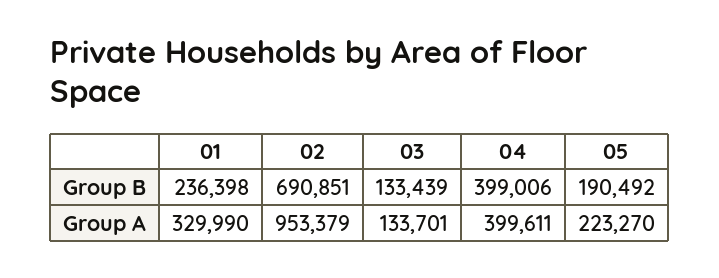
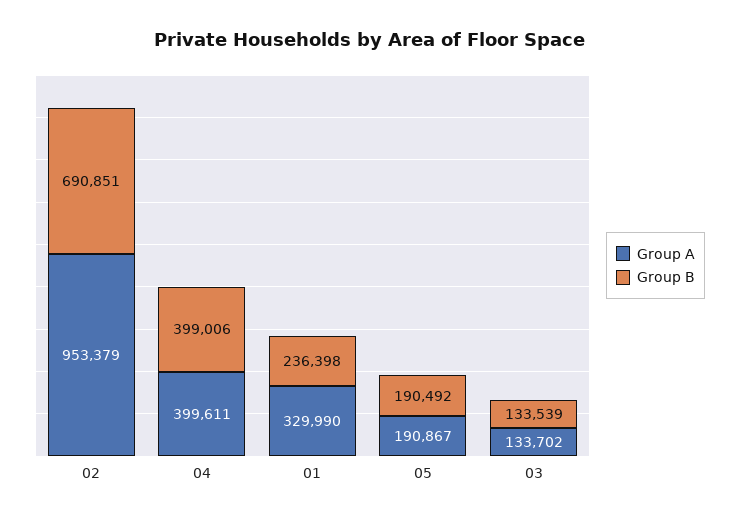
  {
    "Group B": {
      "01": 236398,
      "02": 690851,
-     "03": 133439,
+     "03": 133539,
      "04": 399006,
      "05": 190492
    },
    "Group A": {
      "01": 329990,
      "02": 953379,
-     "03": 133701,
+     "03": 133702,
      "04": 399611,
-     "05": 223270
+     "05": 190867
    }
  }

